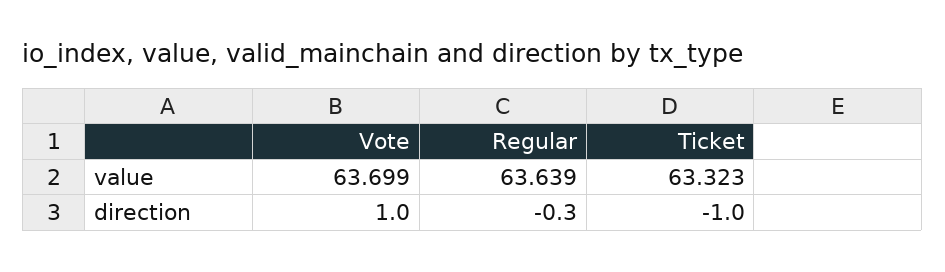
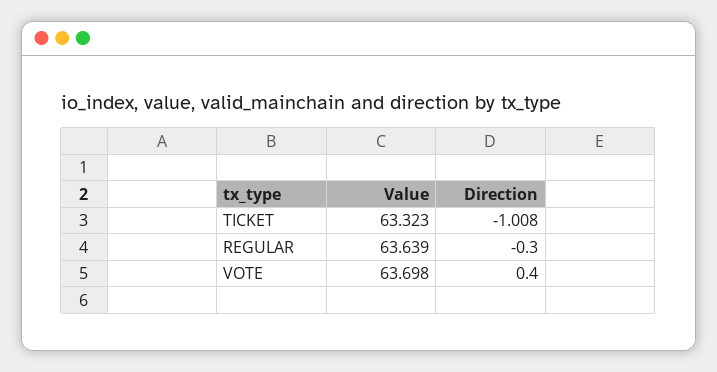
  {
    "Vote": {
-     "value": 63.699,
+     "value": 63.698,
-     "direction": 1
+     "direction": 0.4
    },
    "Regular": {
      "value": 63.639,
      "direction": -0.3
    },
    "Ticket": {
      "value": 63.323,
-     "direction": -1
+     "direction": -1.008
    }
  }

